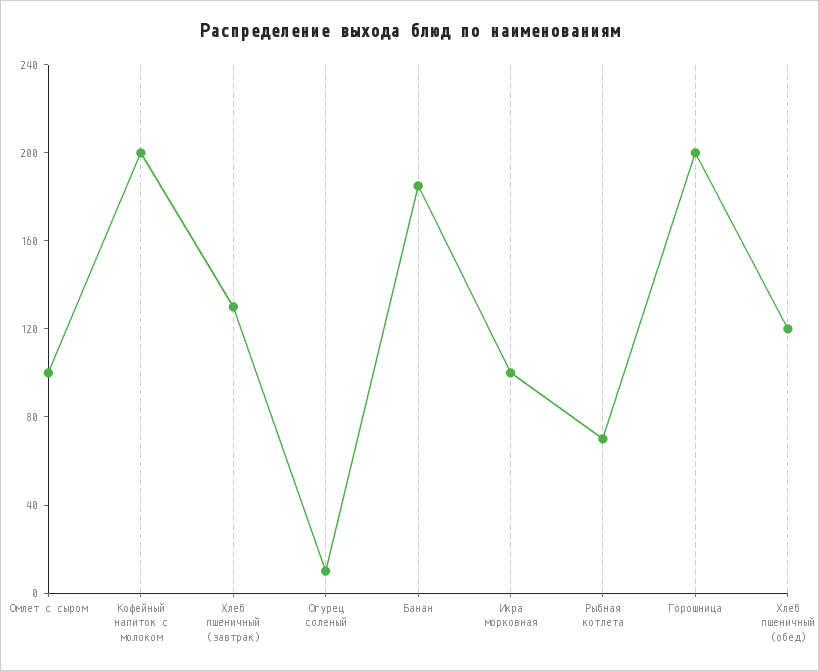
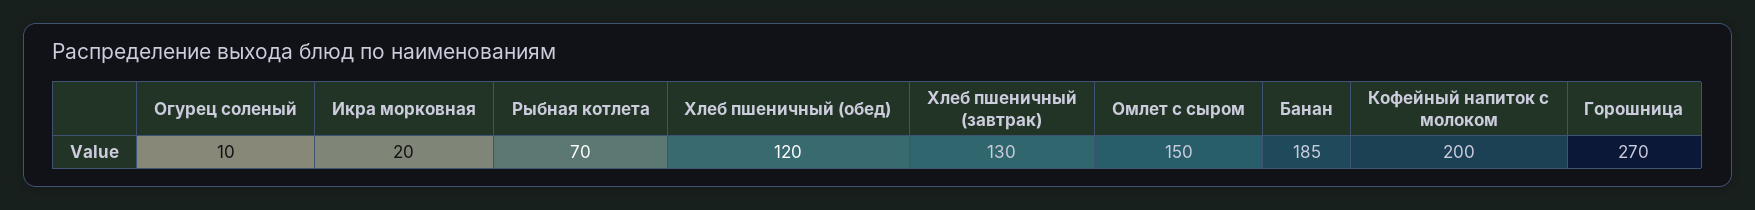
  {
-   "Омлет с сыром": 100,
+   "Омлет с сыром": 150,
    "Кофейный напиток с молоком": 200,
    "Хлеб пшеничный (завтрак)": 130,
    "Огурец соленый": 10,
    "Банан": 185,
-   "Икра морковная": 100,
+   "Икра морковная": 20,
    "Рыбная котлета": 70,
-   "Горошница": 200,
+   "Горошница": 270,
    "Хлеб пшеничный (обед)": 120
  }

